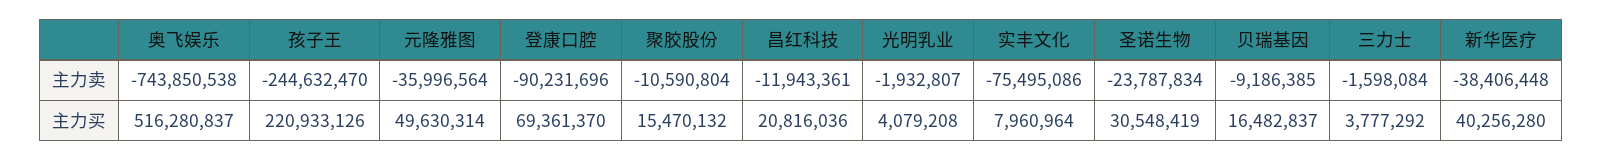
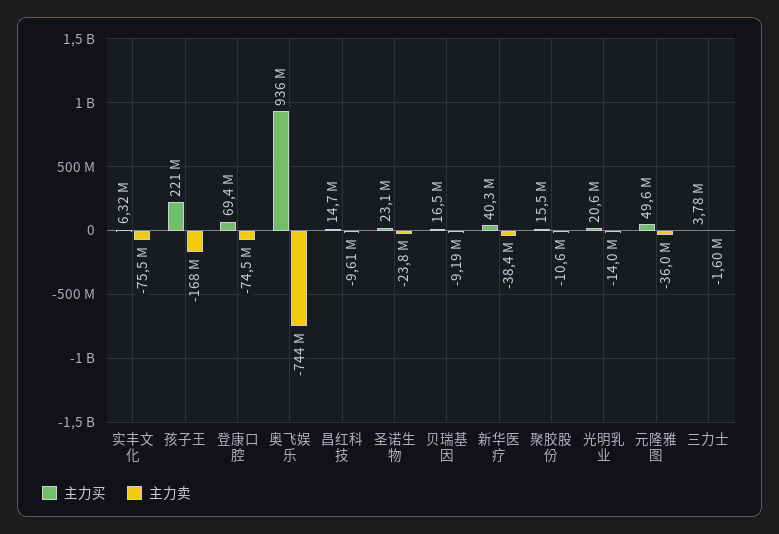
  {
    "主力卖": {
      "奥飞娱乐": -743850538,
-     "孩子王": -244632470,
+     "孩子王": -168000000,
      "元隆雅图": -35996564,
-     "登康口腔": -90231696,
+     "登康口腔": -74500000,
      "聚胶股份": -10590804,
-     "昌红科技": -11943361,
+     "昌红科技": -9610000,
-     "光明乳业": -1932807,
+     "光明乳业": -14000000,
      "实丰文化": -75495086,
      "圣诺生物": -23787834,
      "贝瑞基因": -9186385,
      "三力士": -1598084,
      "新华医疗": -38406448
    },
    "主力买": {
-     "奥飞娱乐": 516280837,
+     "奥飞娱乐": 936000000,
      "孩子王": 220933126,
      "元隆雅图": 49630314,
      "登康口腔": 69361370,
      "聚胶股份": 15470132,
-     "昌红科技": 20816036,
+     "昌红科技": 14700000,
-     "光明乳业": 4079208,
+     "光明乳业": 20600000,
-     "实丰文化": 7960964,
+     "实丰文化": 6320000,
-     "圣诺生物": 30548419,
+     "圣诺生物": 23100000,
      "贝瑞基因": 16482837,
      "三力士": 3777292,
      "新华医疗": 40256280
    }
  }

